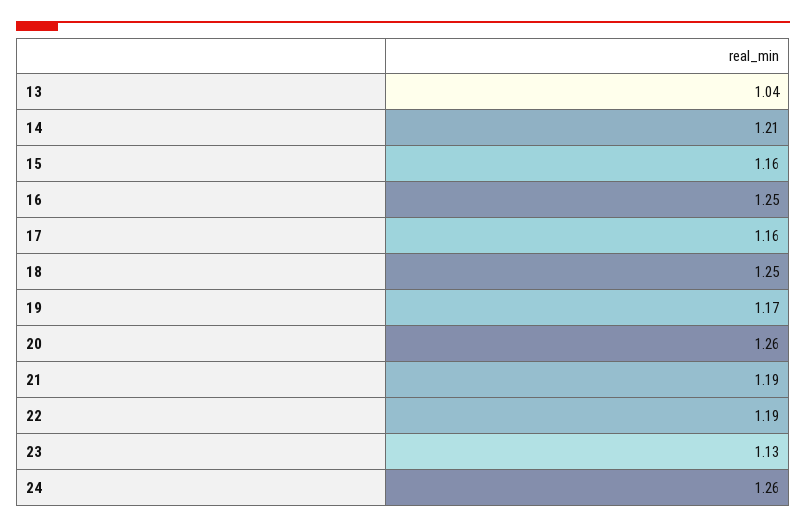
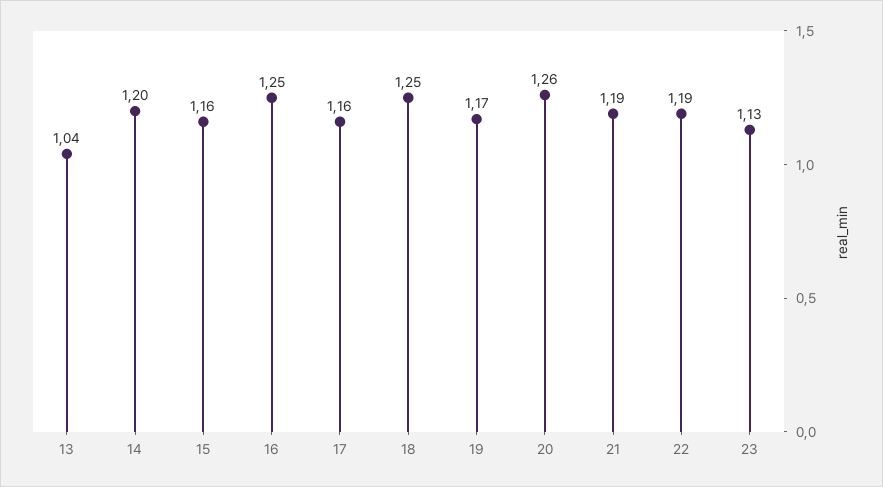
  {
    "13": 1.04,
-   "14": 1.21,
+   "14": 1.2,
    "15": 1.16,
    "16": 1.25,
    "17": 1.16,
    "18": 1.25,
    "19": 1.17,
    "20": 1.26,
    "21": 1.19,
    "22": 1.19,
-   "23": 1.13,
+   "23": 1.13
-   "24": 1.26
  }

